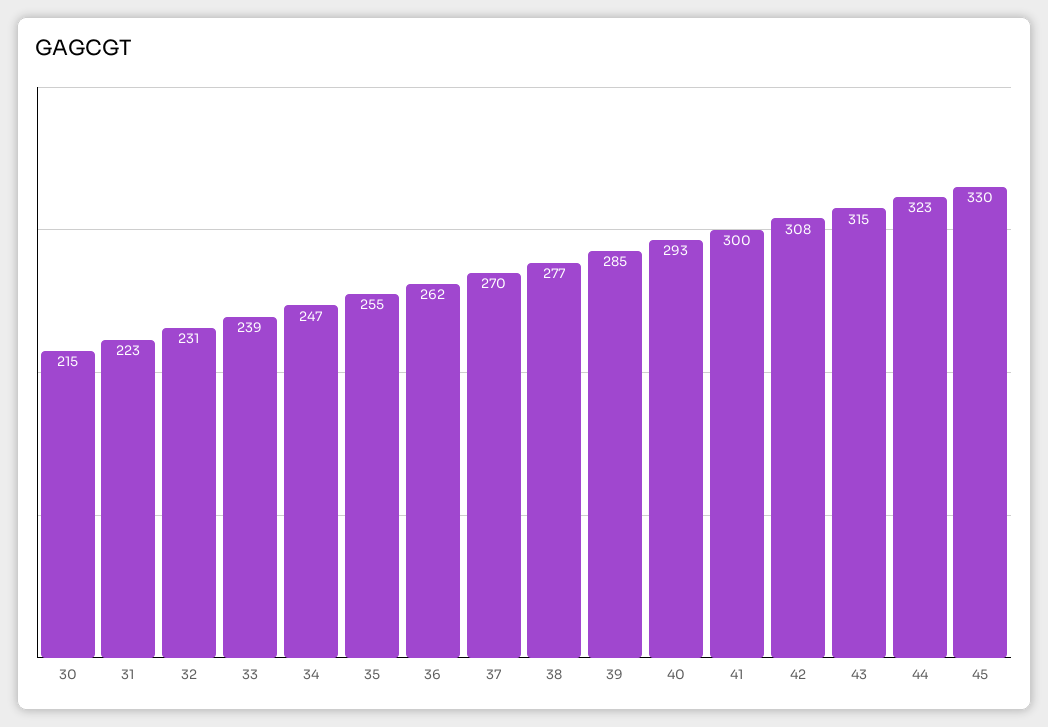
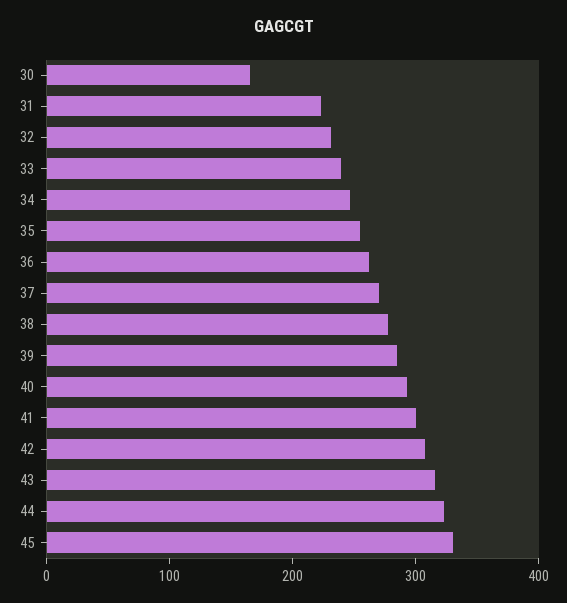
  {
-   "30": 215,
+   "30": 160,
    "31": 223,
    "32": 231,
    "33": 239,
    "34": 247,
    "35": 255,
    "36": 262,
    "37": 270,
    "38": 277,
    "39": 285,
    "40": 293,
    "41": 300,
    "42": 308,
    "43": 315,
    "44": 323,
    "45": 330
  }

